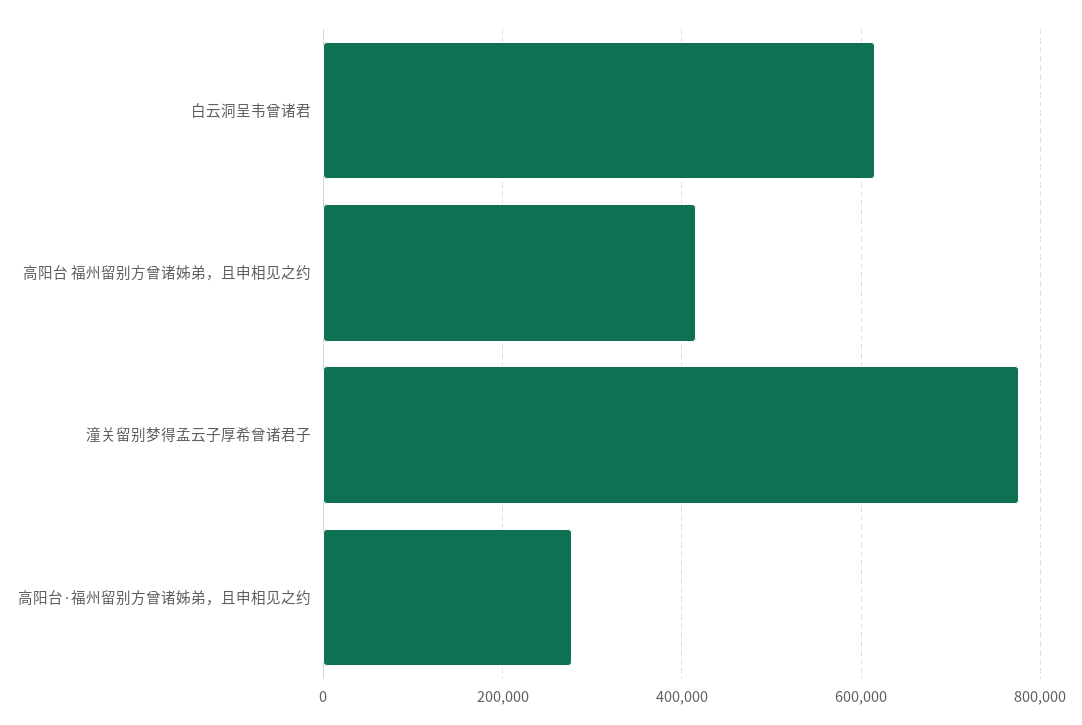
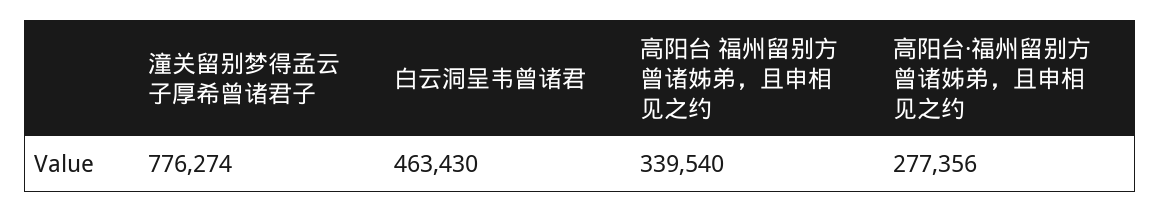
  {
-   "白云洞呈韦曾诸君": 620000,
+   "白云洞呈韦曾诸君": 463430,
-   "高阳台 福州留别方曾诸姊弟，且申相见之约": 420000,
+   "高阳台 福州留别方曾诸姊弟，且申相见之约": 339540,
    "潼关留别梦得孟云子厚希曾诸君子": 776274,
    "高阳台·福州留别方曾诸姊弟，且申相见之约": 277356
  }

